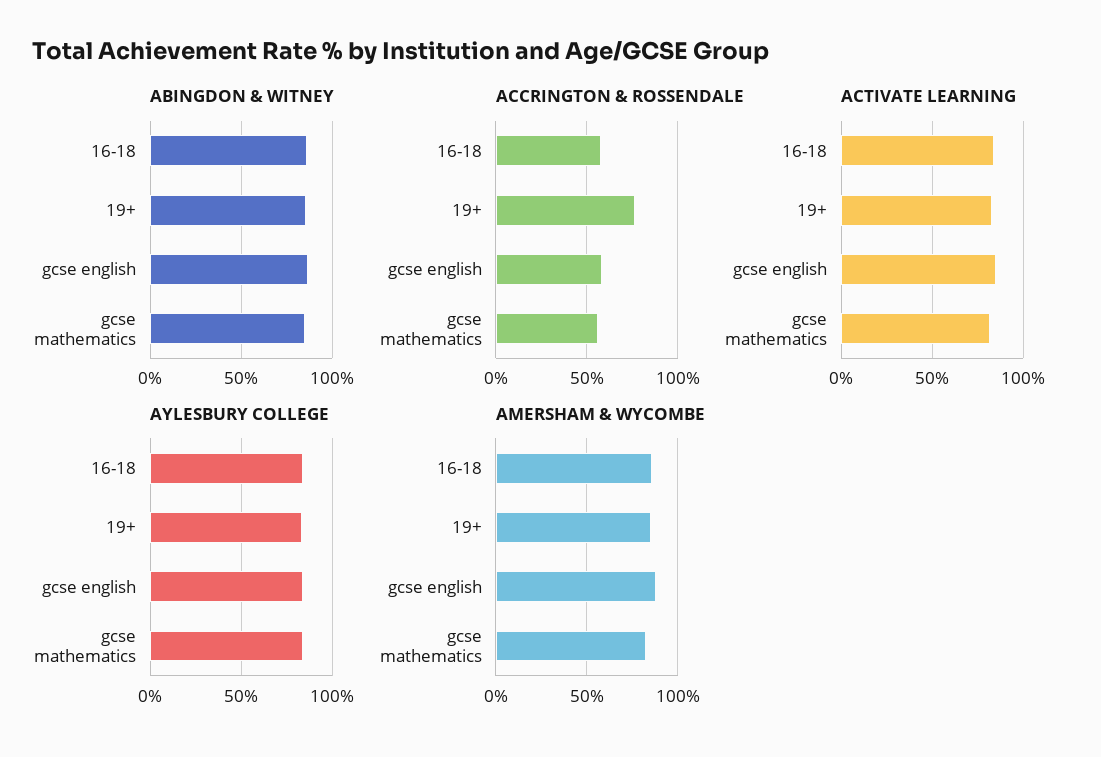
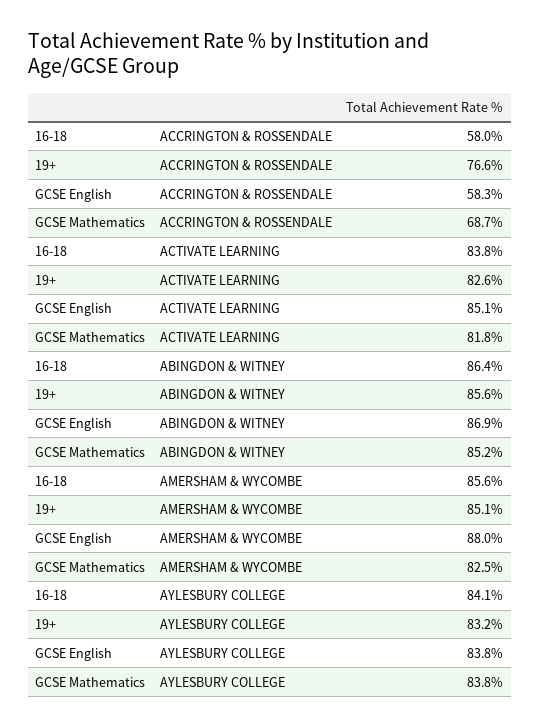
  {
    "ABINGDON & WITNEY": {
      "16-18": 86.4,
      "19+": 85.6,
      "gcse english": 86.9,
      "gcse mathematics": 85.2
    },
    "ACCRINGTON & ROSSENDALE": {
      "16-18": 58,
      "19+": 76.6,
      "gcse english": 58.3,
-     "gcse mathematics": 55
+     "gcse mathematics": 68.7
    },
    "ACTIVATE LEARNING": {
      "16-18": 83.8,
      "19+": 82.6,
      "gcse english": 85.1,
      "gcse mathematics": 81.8
    },
    "AYLESBURY COLLEGE": {
      "16-18": 84.1,
      "19+": 83.2,
      "gcse english": 83.8,
      "gcse mathematics": 83.8
    },
    "AMERSHAM & WYCOMBE": {
      "16-18": 85.6,
      "19+": 85.1,
      "gcse english": 88,
      "gcse mathematics": 82.5
    }
  }

